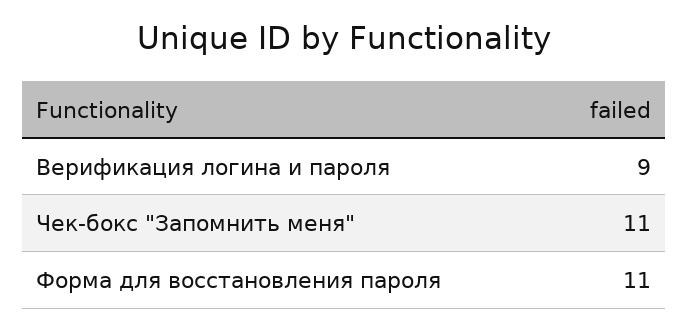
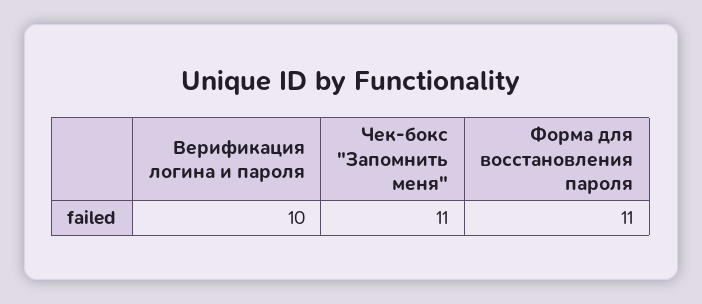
  {
-   "Верификация логина и пароля": 9,
+   "Верификация логина и пароля": 10,
    "Чек-бокс \"Запомнить меня\"": 11,
    "Форма для восстановления пароля": 11
  }

